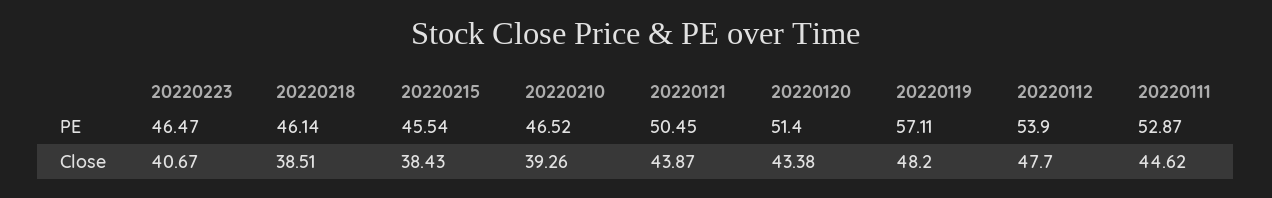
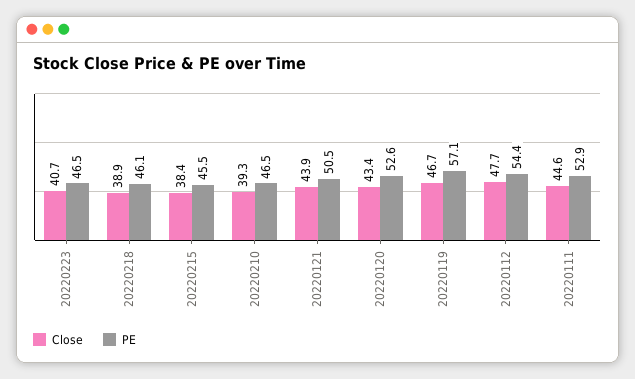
  {
    "PE": {
      "20220223": 46.47,
      "20220218": 46.14,
      "20220215": 45.54,
      "20220210": 46.52,
      "20220121": 50.45,
-     "20220120": 51.4,
+     "20220120": 52.6,
      "20220119": 57.11,
-     "20220112": 53.9,
+     "20220112": 54.4,
      "20220111": 52.87
    },
    "Close": {
      "20220223": 40.67,
-     "20220218": 38.51,
+     "20220218": 38.9,
      "20220215": 38.43,
      "20220210": 39.26,
      "20220121": 43.87,
      "20220120": 43.38,
-     "20220119": 48.2,
+     "20220119": 46.7,
      "20220112": 47.7,
      "20220111": 44.62
    }
  }

